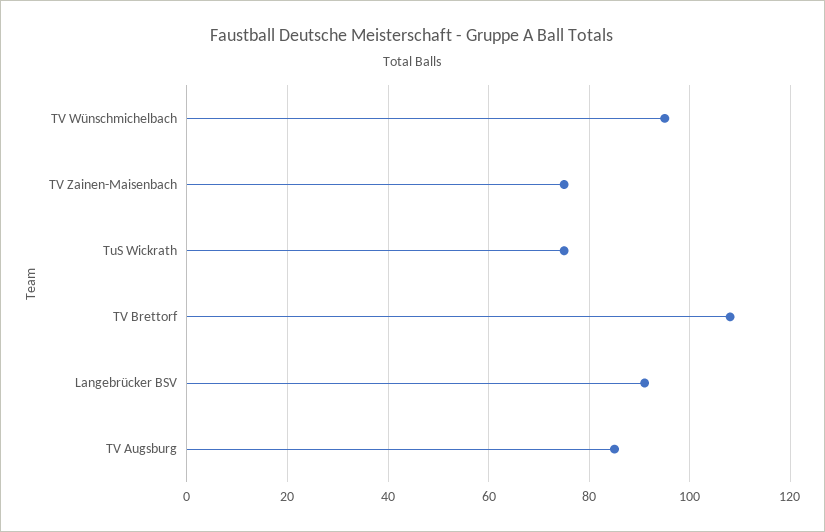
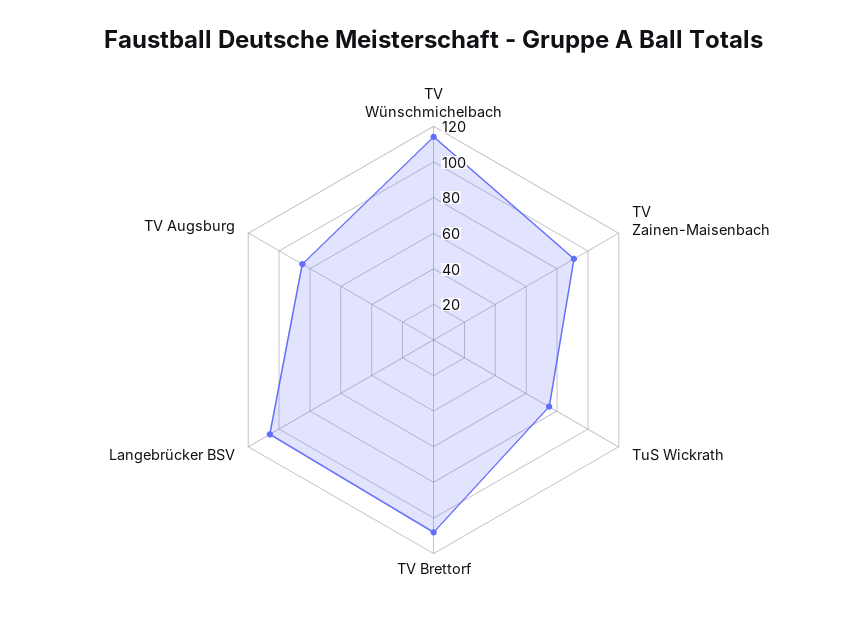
  {
-   "TV Wünschmichelbach": 95,
+   "TV Wünschmichelbach": 115,
-   "TV Zainen-Maisenbach": 75,
+   "TV Zainen-Maisenbach": 90,
    "TuS Wickrath": 75,
    "TV Brettorf": 110,
-   "Langebrücker BSV": 90,
+   "Langebrücker BSV": 105,
    "TV Augsburg": 85
  }

